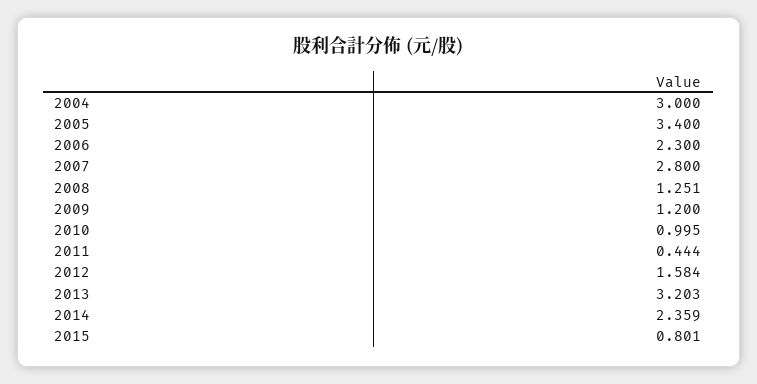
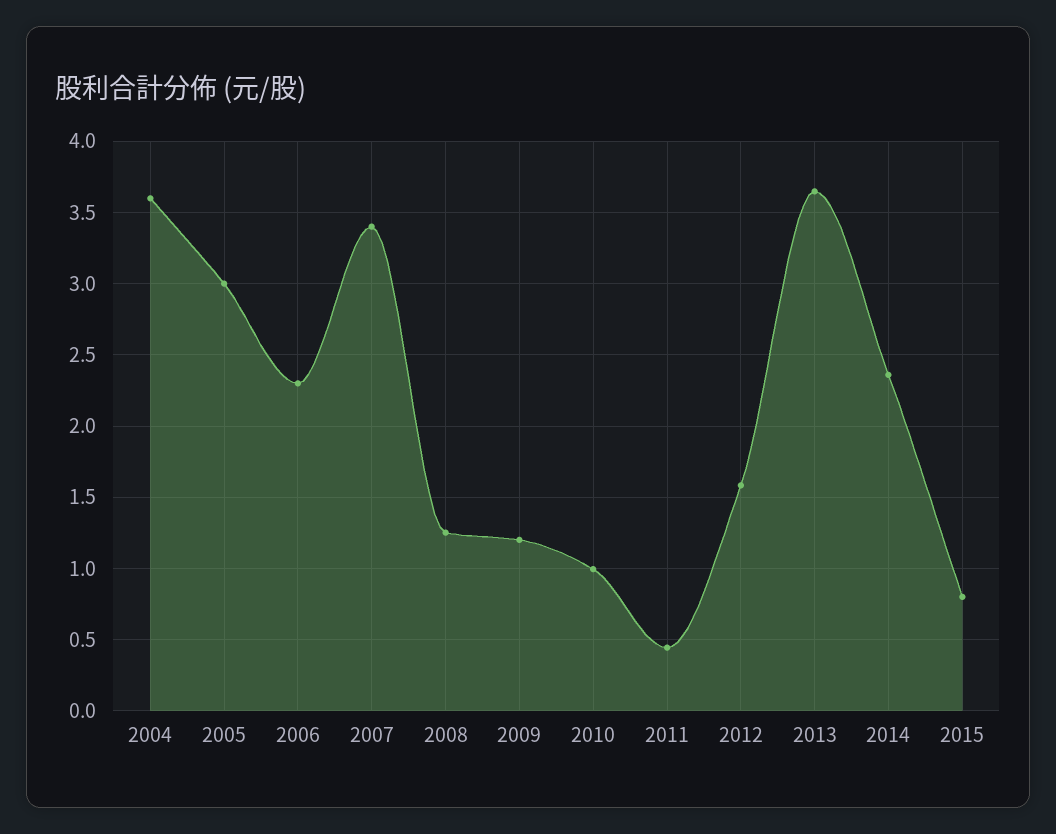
  {
-   "2004": 3,
+   "2004": 3.6,
-   "2005": 3.4,
+   "2005": 3,
    "2006": 2.3,
-   "2007": 2.8,
+   "2007": 3.4,
    "2008": 1.251,
    "2009": 1.2,
    "2010": 0.995,
    "2011": 0.444,
    "2012": 1.584,
-   "2013": 3.203,
+   "2013": 3.65,
    "2014": 2.359,
    "2015": 0.801
  }

